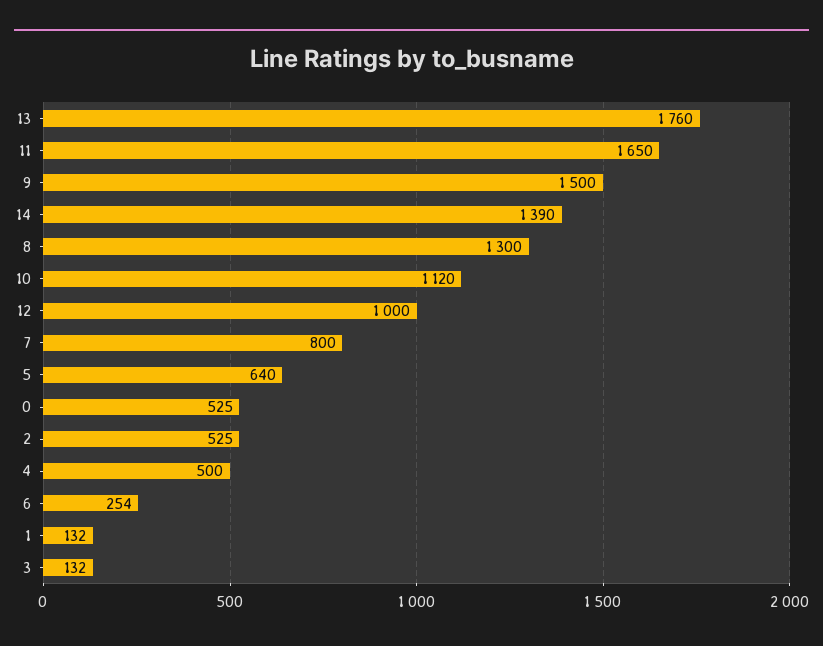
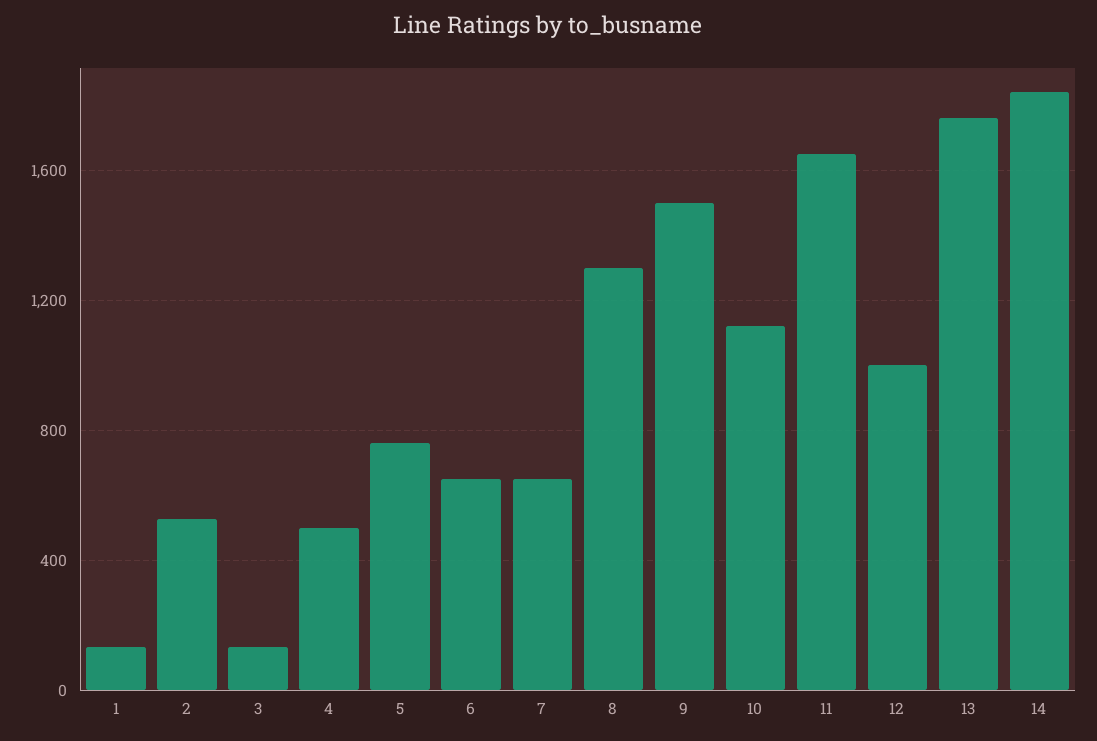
  {
    "13": 1760,
    "11": 1650,
    "9": 1500,
-   "14": 1390,
+   "14": 1850,
    "8": 1300,
    "10": 1120,
    "12": 1000,
-   "7": 800,
+   "7": 650,
-   "5": 640,
+   "5": 750,
-   "0": 525,
    "2": 525,
    "4": 500,
-   "6": 254,
+   "6": 650,
    "1": 132,
    "3": 132
  }

